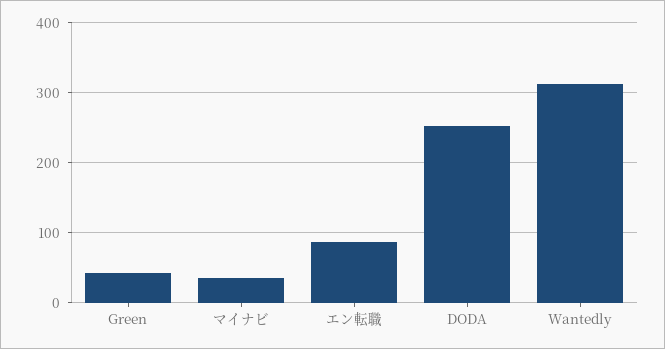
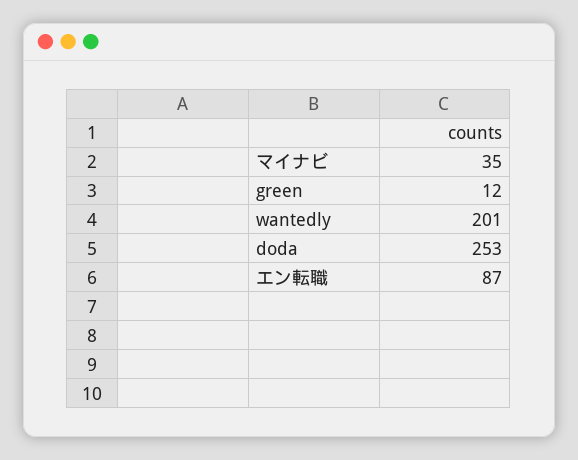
  {
-   "Green": 40,
+   "Green": 12,
    "マイナビ": 35,
    "エン転職": 87,
    "DODA": 253,
-   "Wantedly": 310
+   "Wantedly": 201
  }

